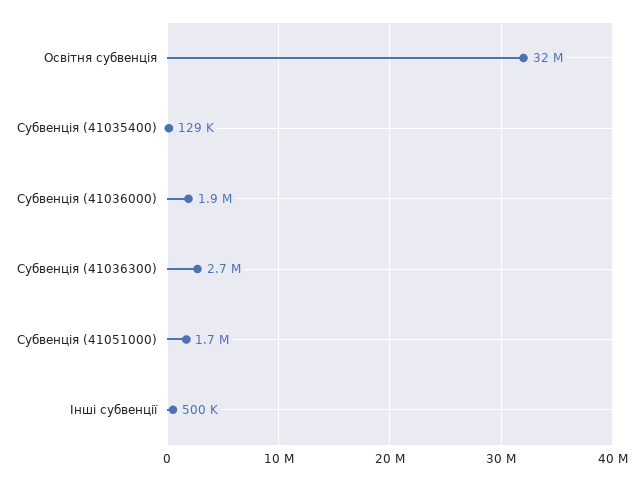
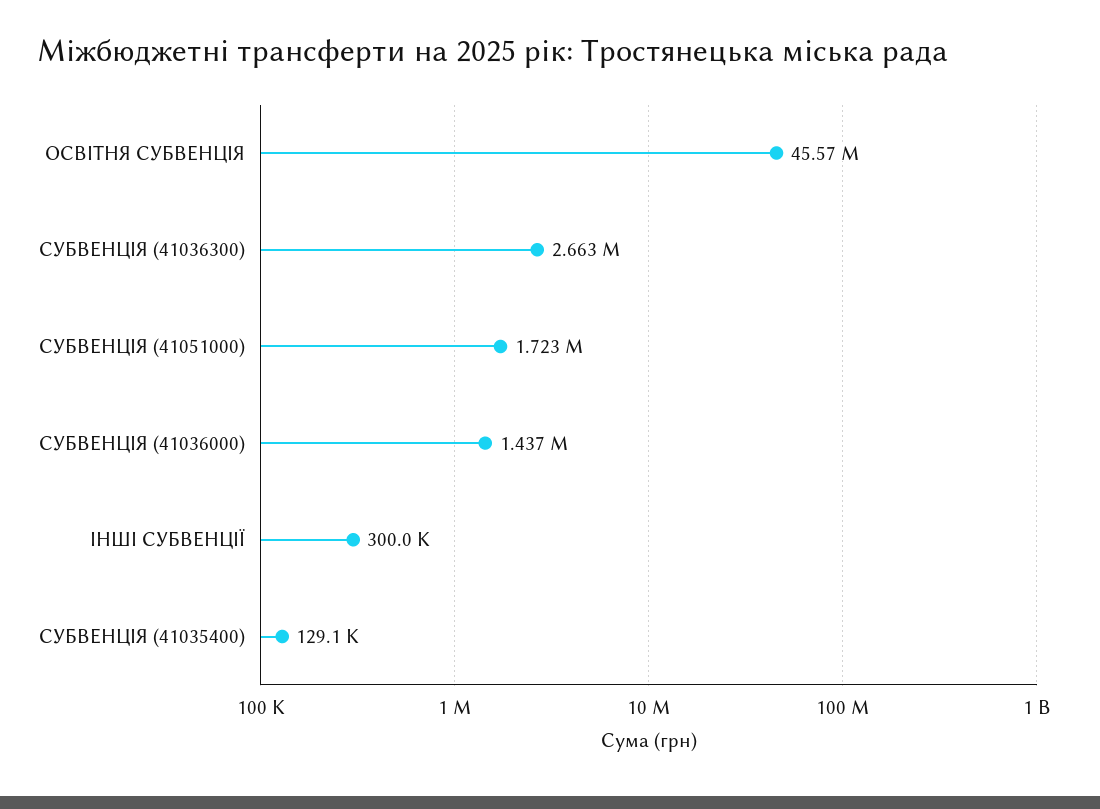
  {
-   "Освітня субвенція": 32000000,
+   "Освітня субвенція": 45570000,
    "Субвенція (41035400)": 129100,
-   "Субвенція (41036000)": 1900000,
+   "Субвенція (41036000)": 1437000,
    "Субвенція (41036300)": 2663000,
    "Субвенція (41051000)": 1723000,
-   "Інші субвенції": 500000
+   "Інші субвенції": 300000
  }

